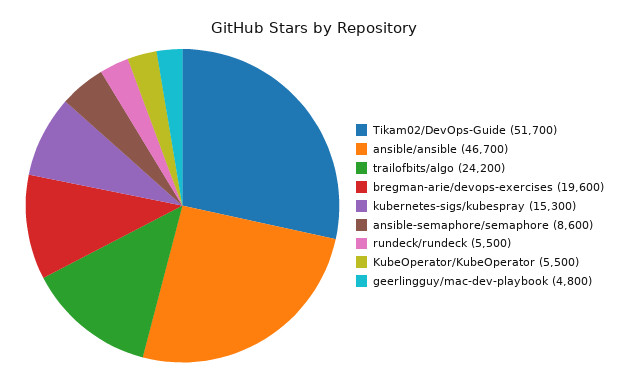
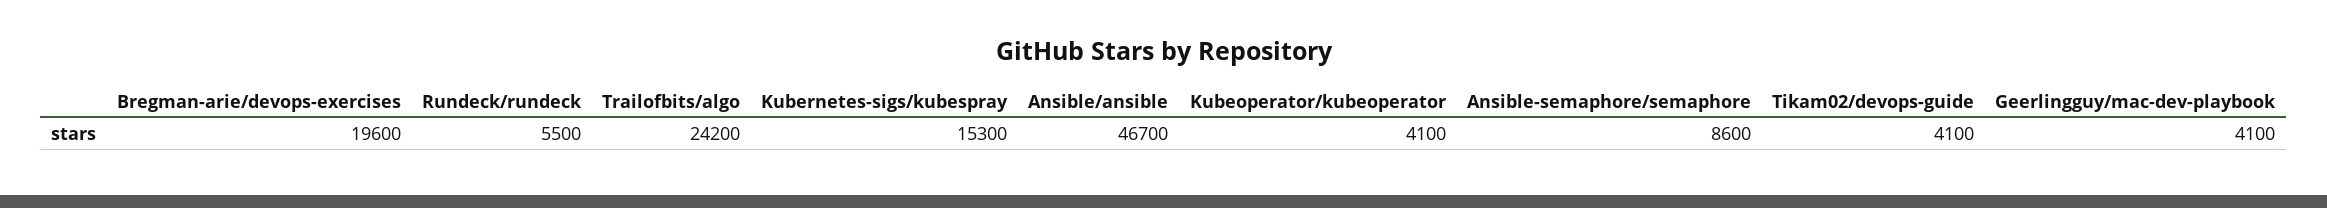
  {
-   "Tikam02/DevOps-Guide": 51700,
+   "Tikam02/DevOps-Guide": 4100,
    "ansible/ansible": 46700,
    "trailofbits/algo": 24200,
    "bregman-arie/devops-exercises": 19600,
    "kubernetes-sigs/kubespray": 15300,
    "ansible-semaphore/semaphore": 8600,
    "rundeck/rundeck": 5500,
-   "KubeOperator/KubeOperator": 5500,
+   "KubeOperator/KubeOperator": 4100,
-   "geerlingguy/mac-dev-playbook": 4800
+   "geerlingguy/mac-dev-playbook": 4100
  }

